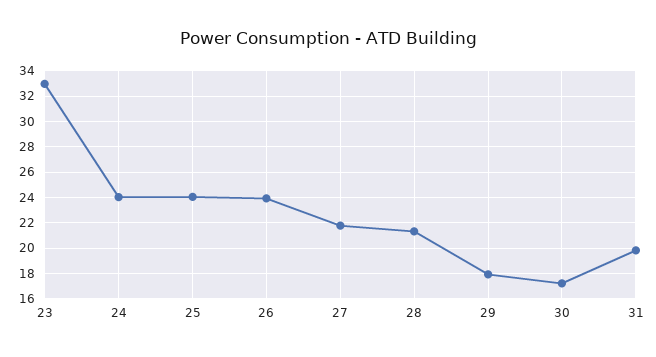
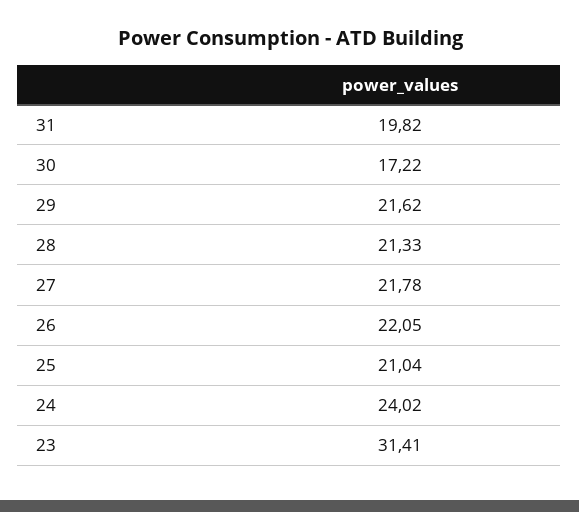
  {
-   "23": 33,
+   "23": 31.41,
    "24": 24.02,
-   "25": 24,
+   "25": 21.04,
-   "26": 24,
+   "26": 22.05,
    "27": 21.78,
    "28": 21.33,
-   "29": 18,
+   "29": 21.62,
    "30": 17.22,
    "31": 19.82
  }

